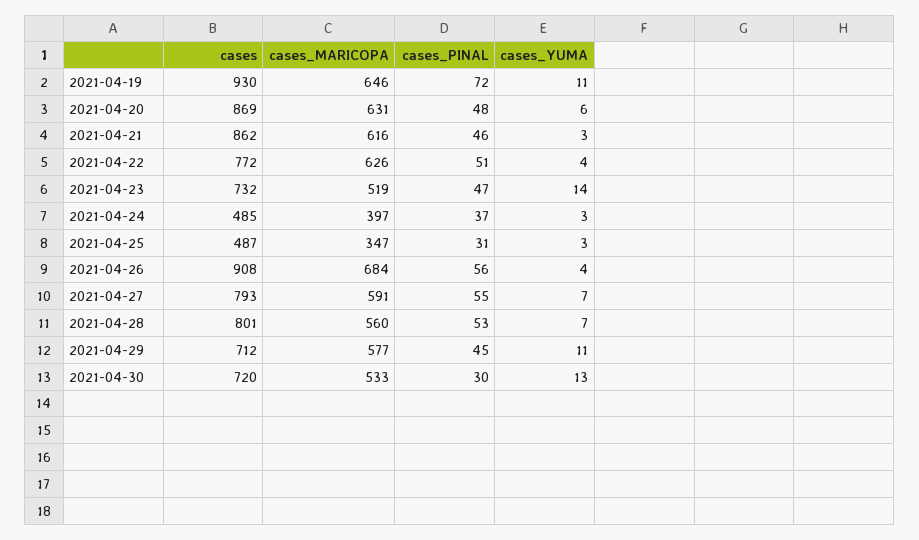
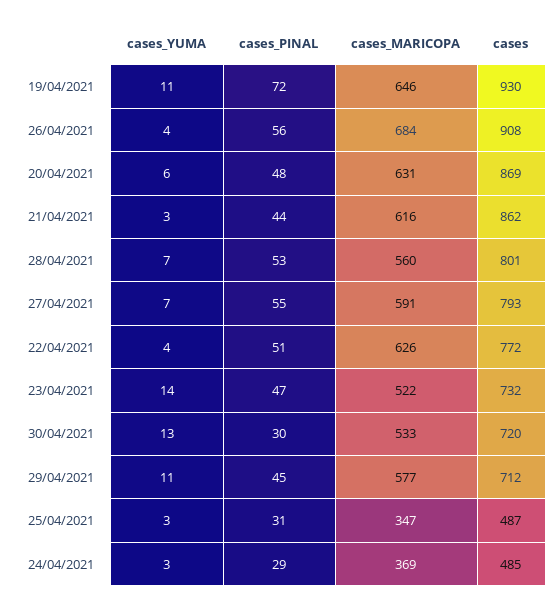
  {
    "cases": {
      "2021-04-19": 930,
      "2021-04-20": 869,
      "2021-04-21": 862,
      "2021-04-22": 772,
      "2021-04-23": 732,
      "2021-04-24": 485,
      "2021-04-25": 487,
      "2021-04-26": 908,
      "2021-04-27": 793,
      "2021-04-28": 801,
      "2021-04-29": 712,
      "2021-04-30": 720
    },
    "cases_MARICOPA": {
      "2021-04-19": 646,
      "2021-04-20": 631,
      "2021-04-21": 616,
      "2021-04-22": 626,
-     "2021-04-23": 519,
+     "2021-04-23": 522,
-     "2021-04-24": 397,
+     "2021-04-24": 369,
      "2021-04-25": 347,
      "2021-04-26": 684,
      "2021-04-27": 591,
      "2021-04-28": 560,
      "2021-04-29": 577,
      "2021-04-30": 533
    },
    "cases_PINAL": {
      "2021-04-19": 72,
      "2021-04-20": 48,
-     "2021-04-21": 46,
+     "2021-04-21": 44,
      "2021-04-22": 51,
      "2021-04-23": 47,
-     "2021-04-24": 37,
+     "2021-04-24": 29,
      "2021-04-25": 31,
      "2021-04-26": 56,
      "2021-04-27": 55,
      "2021-04-28": 53,
      "2021-04-29": 45,
      "2021-04-30": 30
    },
    "cases_YUMA": {
      "2021-04-19": 11,
      "2021-04-20": 6,
      "2021-04-21": 3,
      "2021-04-22": 4,
      "2021-04-23": 14,
      "2021-04-24": 3,
      "2021-04-25": 3,
      "2021-04-26": 4,
      "2021-04-27": 7,
      "2021-04-28": 7,
      "2021-04-29": 11,
      "2021-04-30": 13
    }
  }

